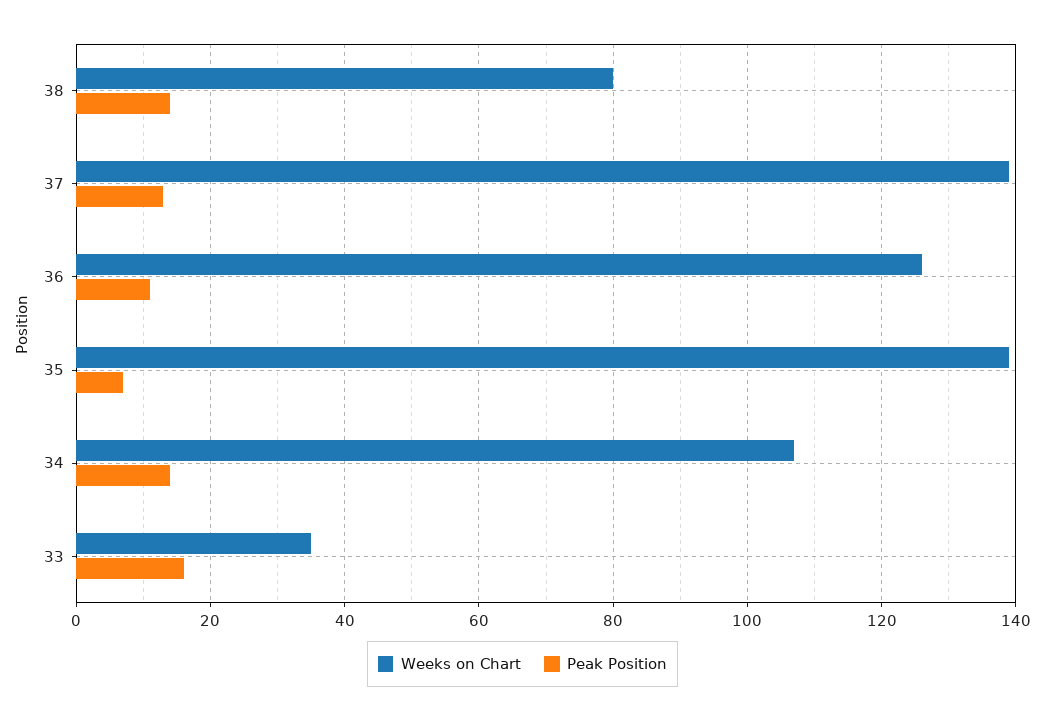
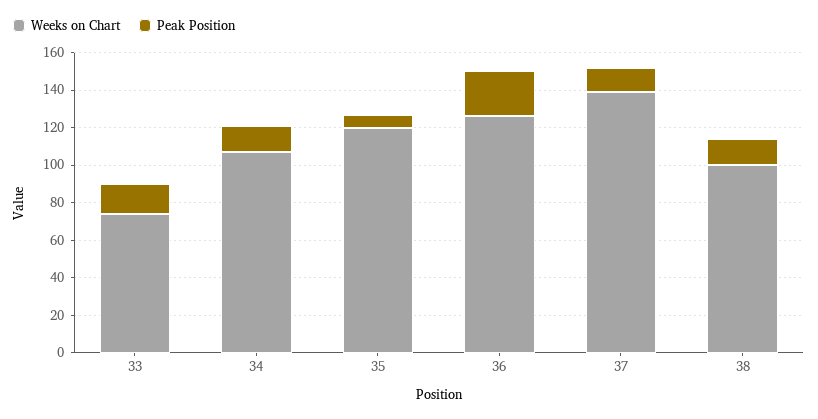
  {
    "Weeks on Chart": {
-     "38": 80,
+     "38": 100,
      "37": 140,
      "36": 125,
-     "35": 140,
+     "35": 120,
      "34": 105,
-     "33": 35
+     "33": 75
    },
    "Peak Position": {
      "38": 15,
      "37": 15,
-     "36": 10,
+     "36": 25,
      "35": 5,
      "34": 15,
      "33": 15
    }
  }

